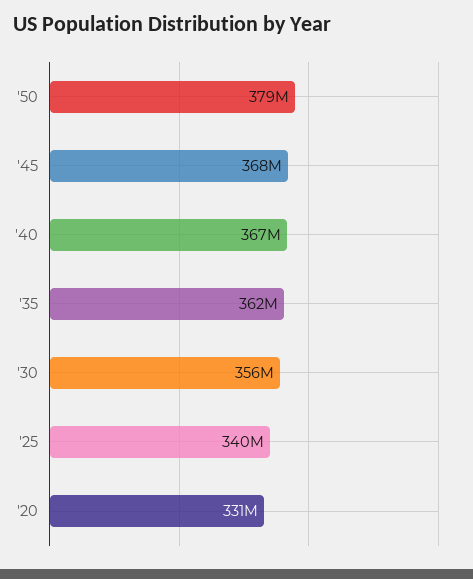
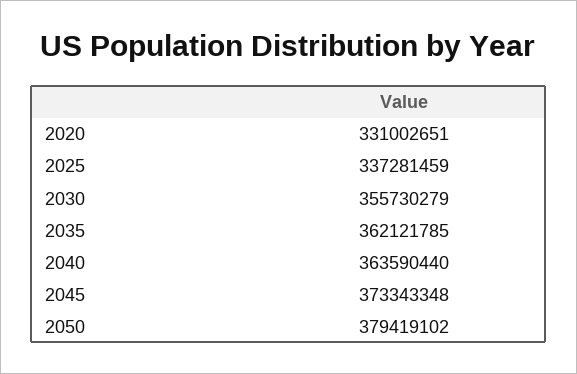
  {
    "'50": 379419102,
-   "'45": 368000000,
+   "'45": 373343348,
-   "'40": 367000000,
+   "'40": 363590440,
    "'35": 362121785,
    "'30": 355730279,
-   "'25": 340000000,
+   "'25": 337281459,
    "'20": 331002651
  }

